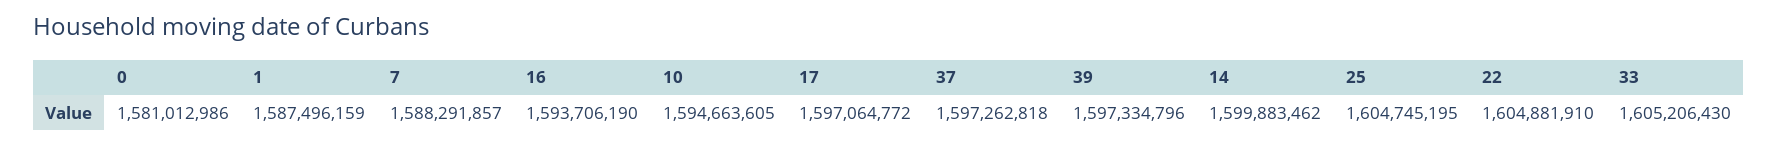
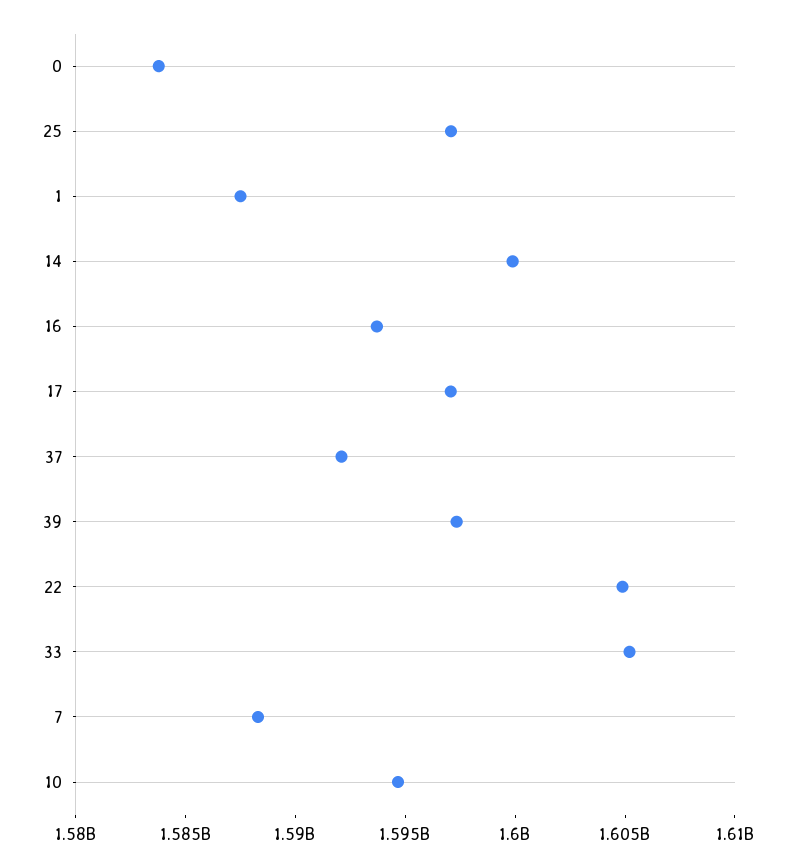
  {
-   "0": 1581012986,
+   "0": 1584000000,
    "1": 1587496159,
    "7": 1588291857,
    "16": 1593706190,
    "10": 1594663605,
    "17": 1597064772,
-   "37": 1597262818,
+   "37": 1592000000,
    "39": 1597334796,
    "14": 1599883462,
-   "25": 1604745195,
+   "25": 1597000000,
    "22": 1604881910,
    "33": 1605206430
  }

